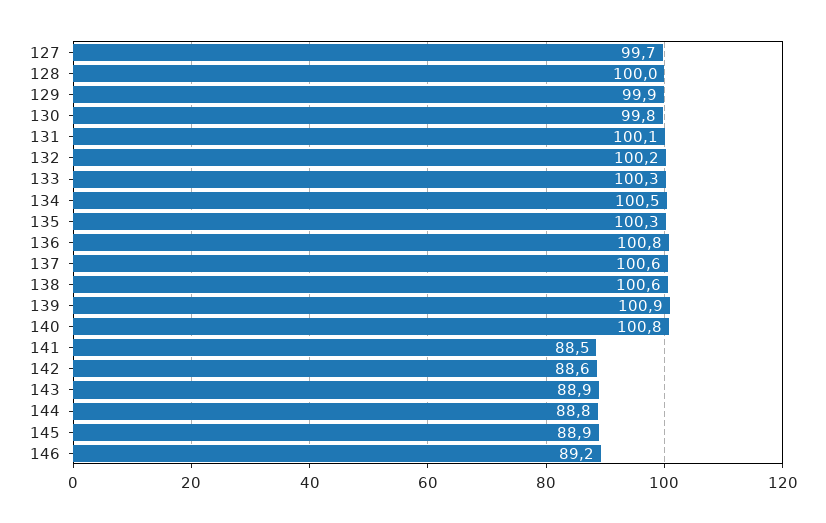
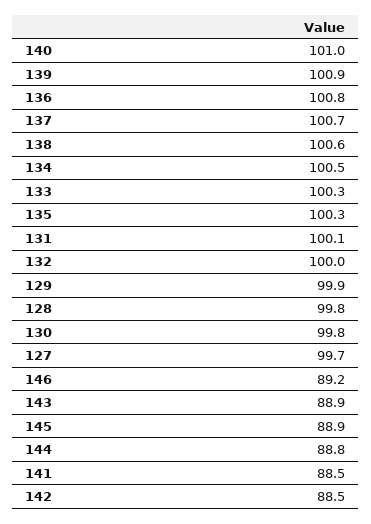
  {
    "127": 99.7,
-   "128": 100,
+   "128": 99.8,
    "129": 99.9,
    "130": 99.8,
    "131": 100.1,
-   "132": 100.2,
+   "132": 100,
    "133": 100.3,
    "134": 100.5,
    "135": 100.3,
    "136": 100.8,
-   "137": 100.6,
+   "137": 100.7,
    "138": 100.6,
    "139": 100.9,
-   "140": 100.8,
+   "140": 101,
    "141": 88.5,
-   "142": 88.6,
+   "142": 88.5,
    "143": 88.9,
    "144": 88.8,
    "145": 88.9,
    "146": 89.2
  }

